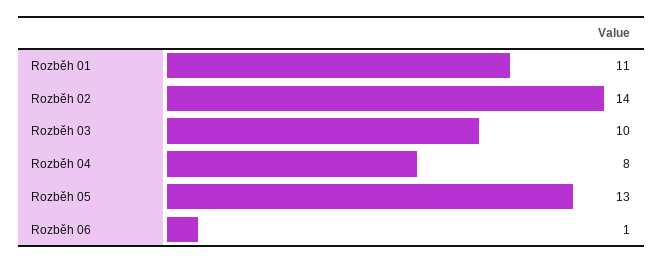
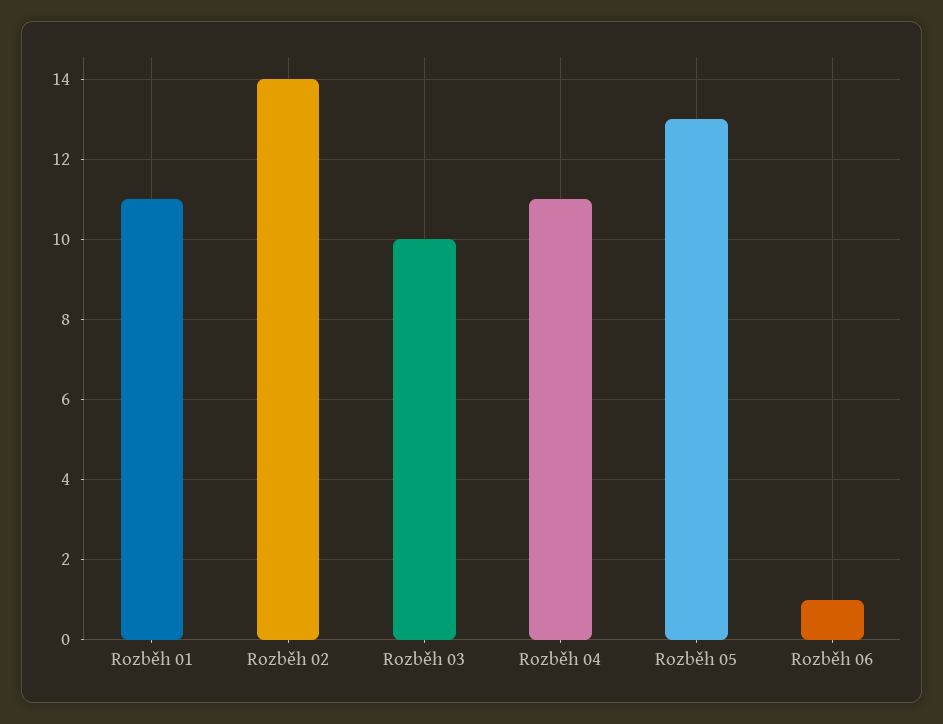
  {
    "Rozběh 01": 11,
    "Rozběh 02": 14,
    "Rozběh 03": 10,
-   "Rozběh 04": 8,
+   "Rozběh 04": 11,
    "Rozběh 05": 13,
    "Rozběh 06": 1
  }

